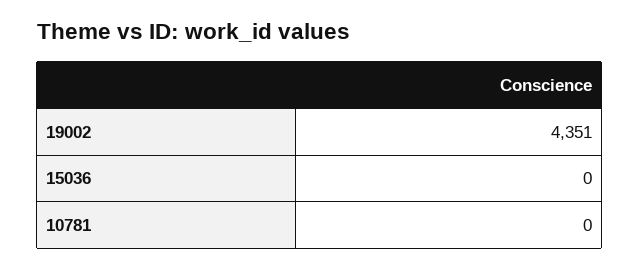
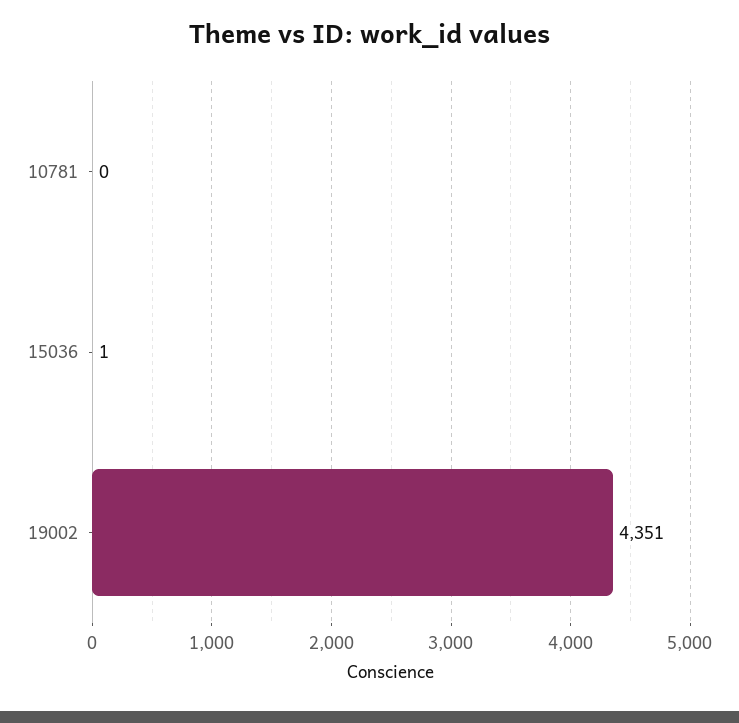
  {
    "19002": 4351,
-   "15036": 0,
+   "15036": 1,
    "10781": 0
  }

